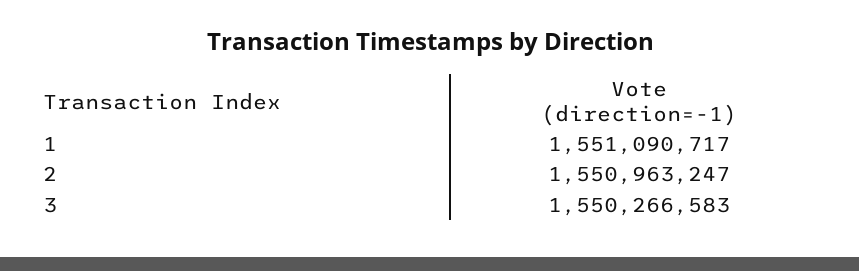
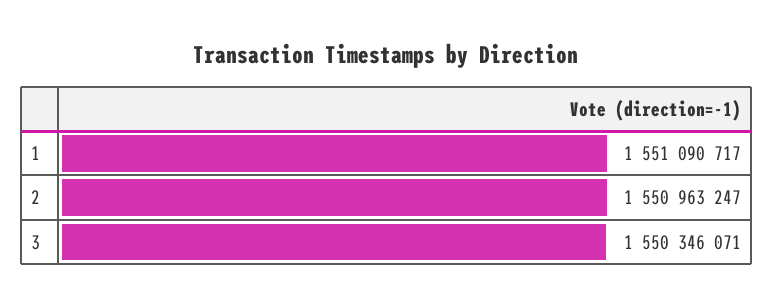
  {
    "1": 1551090717,
    "2": 1550963247,
-   "3": 1550266583
+   "3": 1550346071
  }

